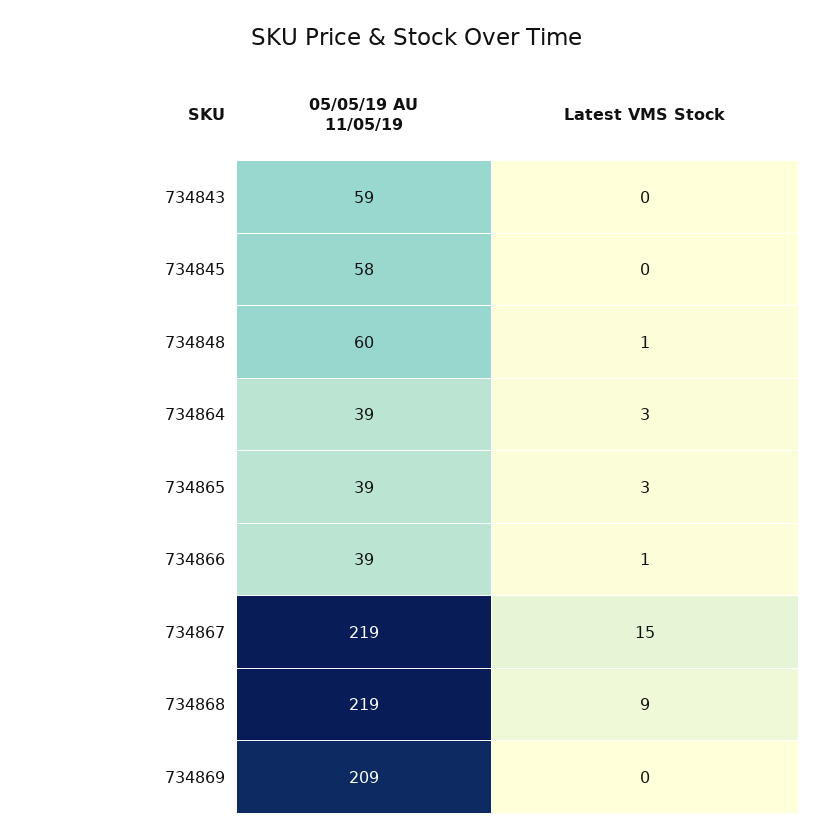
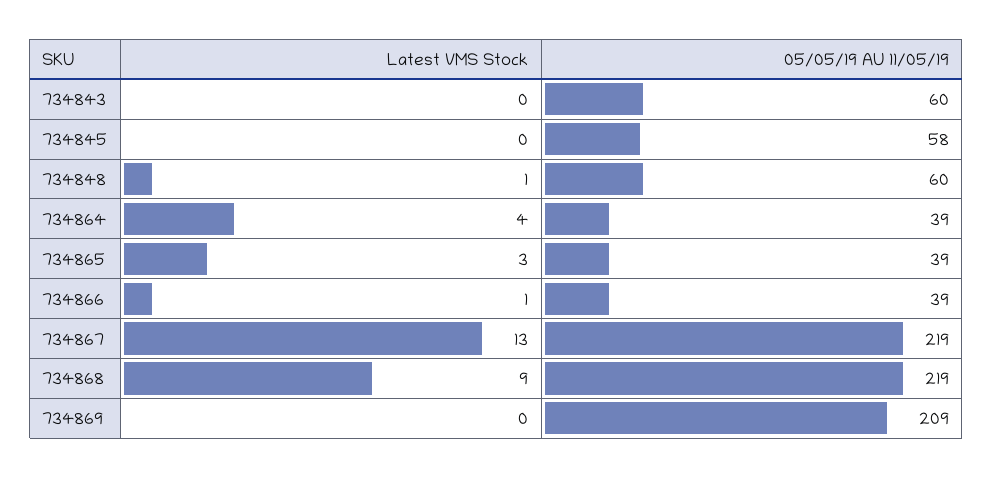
  {
    "05/05/19 AU 11/05/19": {
-     "734843": 59,
+     "734843": 60,
      "734845": 58,
      "734848": 60,
      "734864": 39,
      "734865": 39,
      "734866": 39,
      "734867": 219,
      "734868": 219,
      "734869": 209
    },
    "Latest VMS Stock": {
      "734843": 0,
      "734845": 0,
      "734848": 1,
-     "734864": 3,
+     "734864": 4,
      "734865": 3,
      "734866": 1,
-     "734867": 15,
+     "734867": 13,
      "734868": 9,
      "734869": 0
    }
  }

